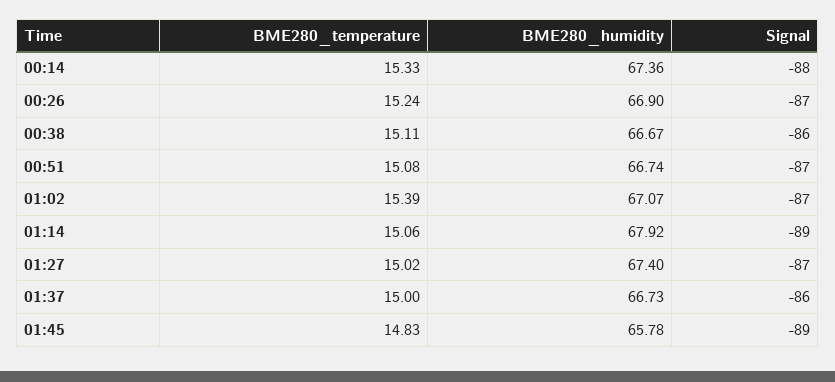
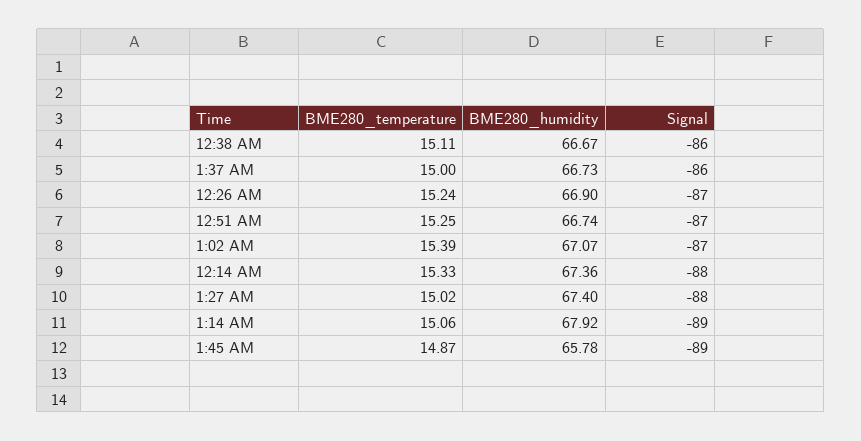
  {
    "BME280_temperature": {
      "00:14": 15.33,
      "00:26": 15.24,
      "00:38": 15.11,
-     "00:51": 15.08,
+     "00:51": 15.25,
      "01:02": 15.39,
      "01:14": 15.06,
      "01:27": 15.02,
      "01:37": 15,
-     "01:45": 14.83
+     "01:45": 14.87
    },
    "BME280_humidity": {
      "00:14": 67.36,
      "00:26": 66.9,
      "00:38": 66.67,
      "00:51": 66.74,
      "01:02": 67.07,
      "01:14": 67.92,
      "01:27": 67.4,
      "01:37": 66.73,
      "01:45": 65.78
    },
    "Signal": {
      "00:14": -88,
      "00:26": -87,
      "00:38": -86,
      "00:51": -87,
      "01:02": -87,
      "01:14": -89,
-     "01:27": -87,
+     "01:27": -88,
      "01:37": -86,
      "01:45": -89
    }
  }

